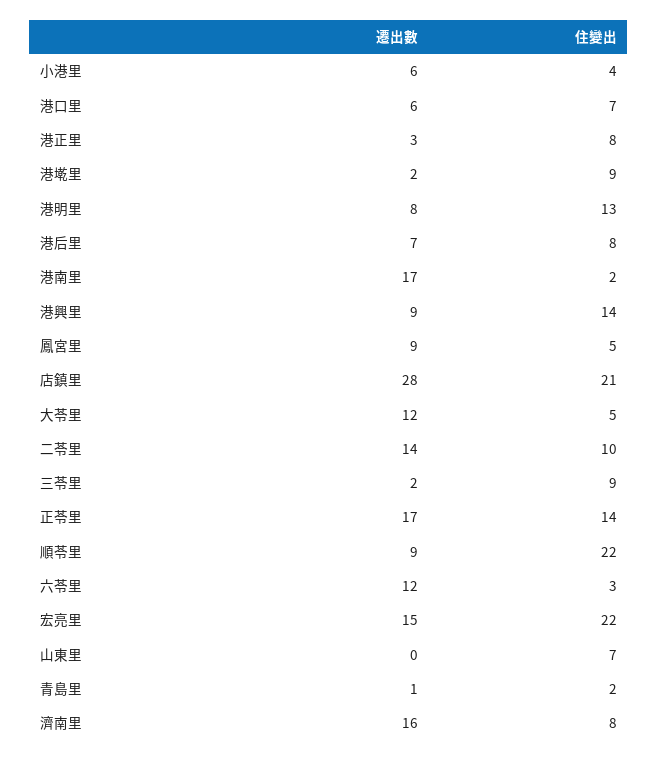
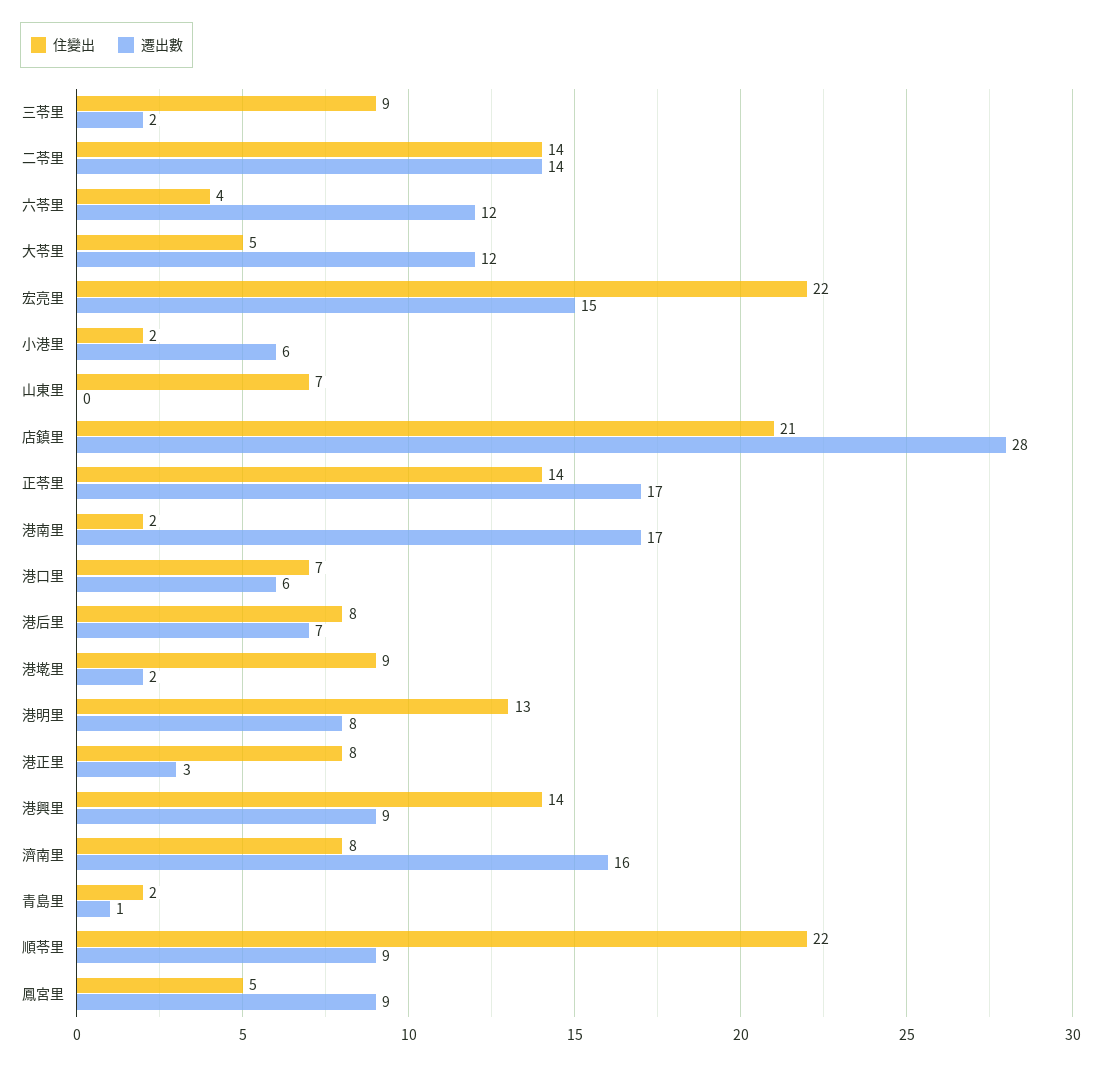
  {
    "遷出數": {
      "小港里": 6,
      "港口里": 6,
      "港正里": 3,
      "港墘里": 2,
      "港明里": 8,
      "港后里": 7,
      "港南里": 17,
      "港興里": 9,
      "鳳宮里": 9,
      "店鎮里": 28,
      "大苓里": 12,
      "二苓里": 14,
      "三苓里": 2,
      "正苓里": 17,
      "順苓里": 9,
      "六苓里": 12,
      "宏亮里": 15,
      "山東里": 0,
      "青島里": 1,
      "濟南里": 16
    },
    "住變出": {
-     "小港里": 4,
+     "小港里": 2,
      "港口里": 7,
      "港正里": 8,
      "港墘里": 9,
      "港明里": 13,
      "港后里": 8,
      "港南里": 2,
      "港興里": 14,
      "鳳宮里": 5,
      "店鎮里": 21,
      "大苓里": 5,
-     "二苓里": 10,
+     "二苓里": 14,
      "三苓里": 9,
      "正苓里": 14,
      "順苓里": 22,
-     "六苓里": 3,
+     "六苓里": 4,
      "宏亮里": 22,
      "山東里": 7,
      "青島里": 2,
      "濟南里": 8
    }
  }

